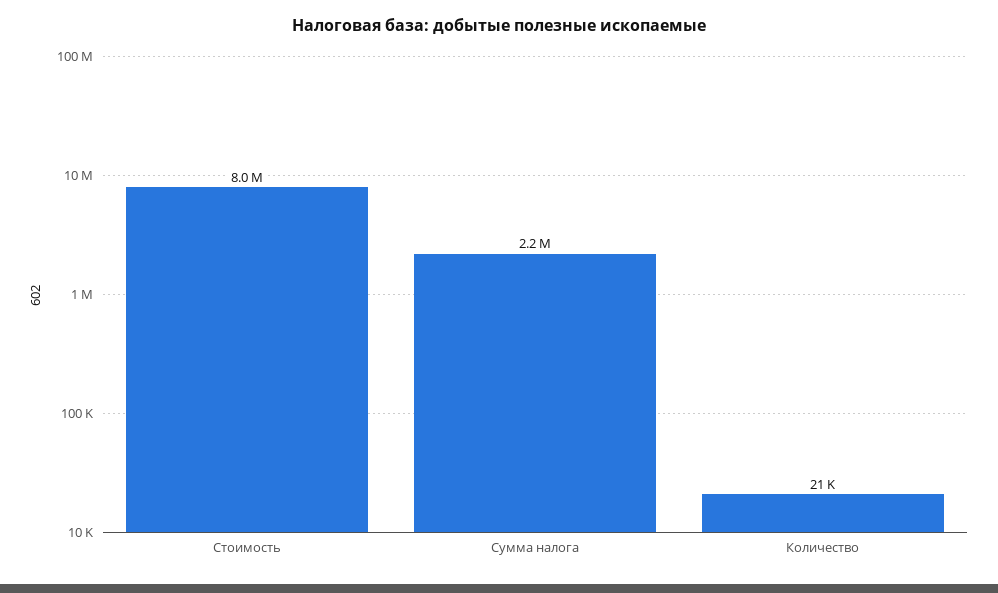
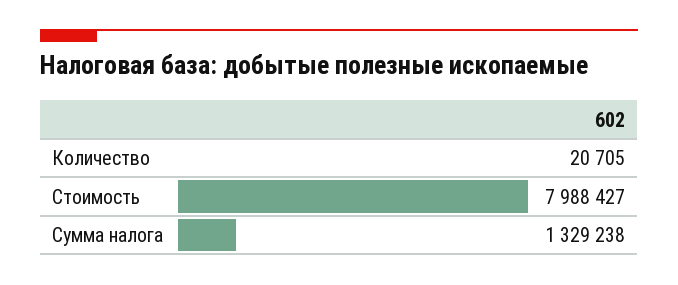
  {
    "Стоимость": 7988427,
-   "Сумма налога": 2200000,
+   "Сумма налога": 1329238,
    "Количество": 20705
  }

